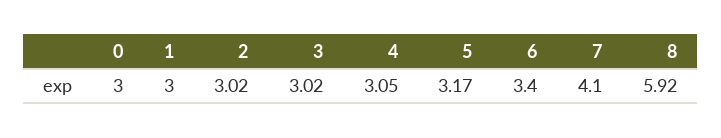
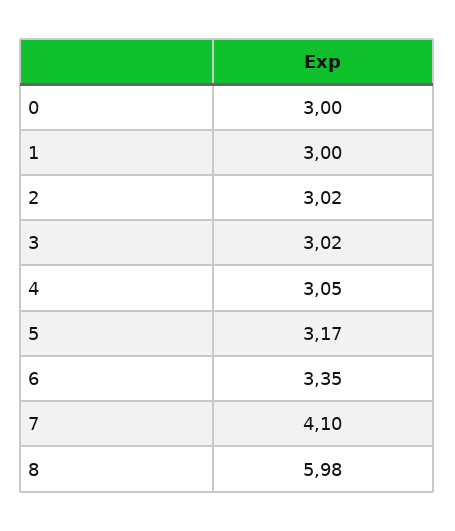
  {
    "0": 3,
    "1": 3,
    "2": 3.02,
    "3": 3.02,
    "4": 3.05,
    "5": 3.17,
-   "6": 3.4,
+   "6": 3.35,
    "7": 4.1,
-   "8": 5.92
+   "8": 5.98
  }

